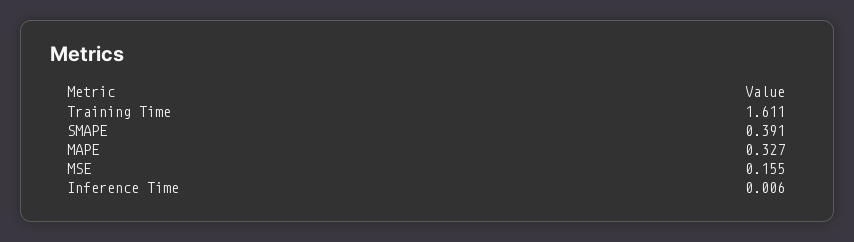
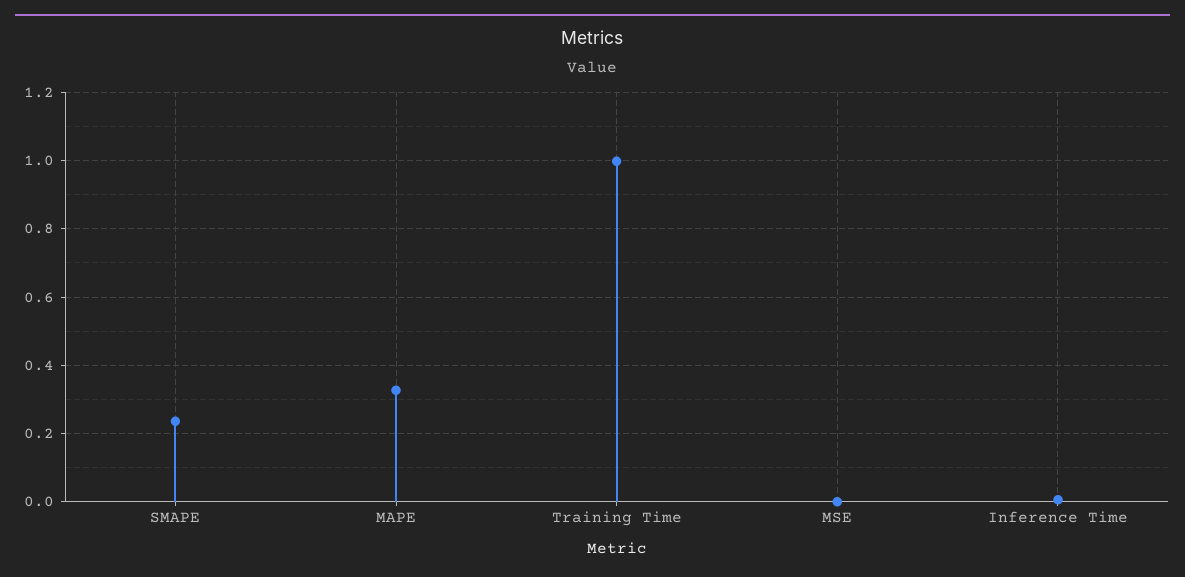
  {
-   "Training Time": 1.611,
+   "Training Time": 1,
-   "SMAPE": 0.391,
+   "SMAPE": 0.24,
    "MAPE": 0.327,
-   "MSE": 0.155,
+   "MSE": 0,
    "Inference Time": 0.006
  }

